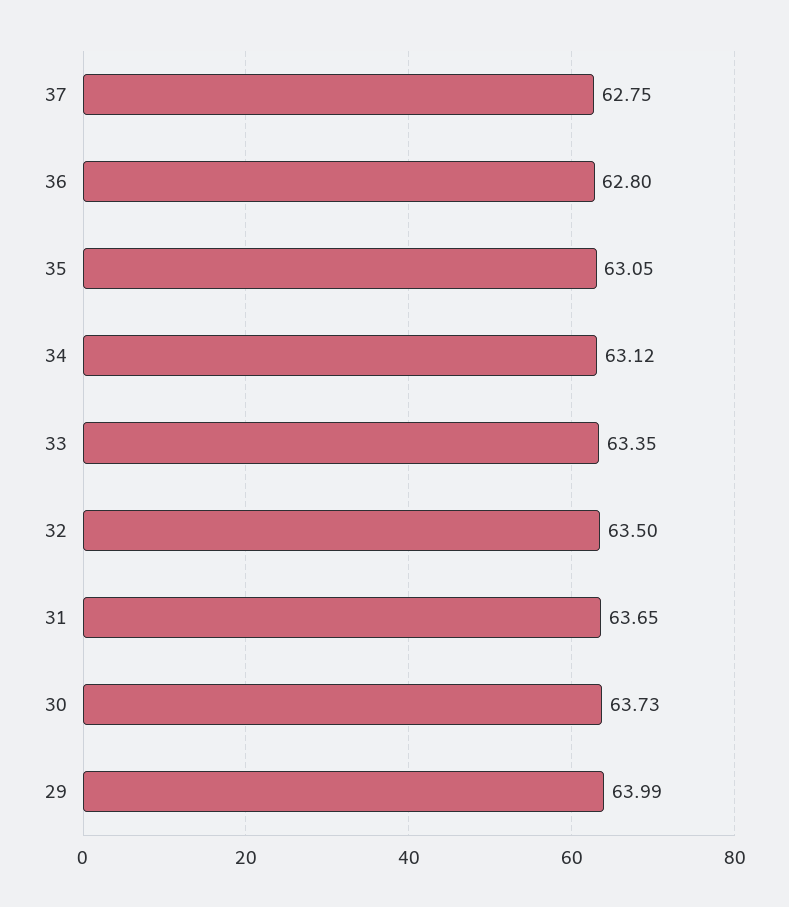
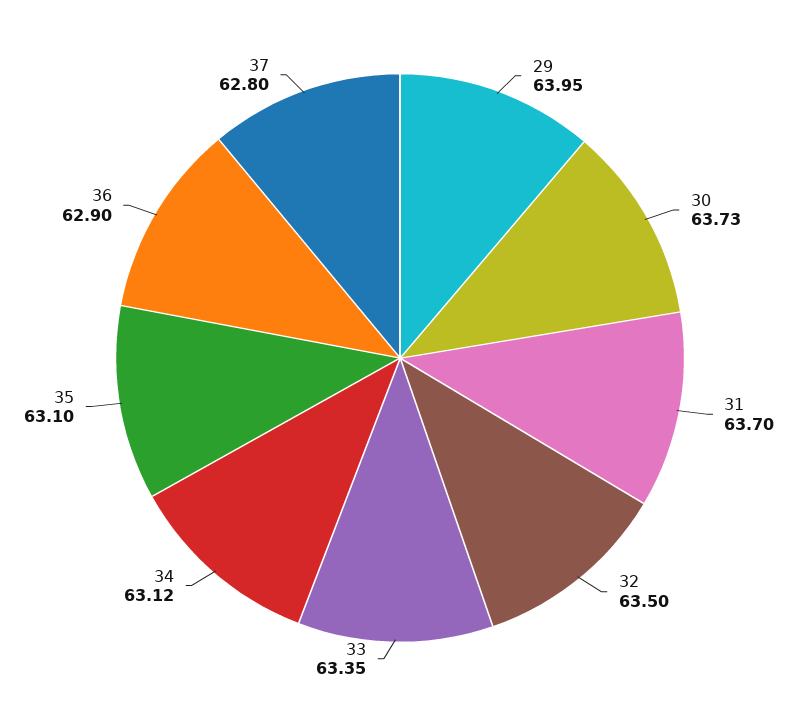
  {
-   "37": 62.75,
+   "37": 62.8,
-   "36": 62.8,
+   "36": 62.9,
-   "35": 63.05,
+   "35": 63.1,
    "34": 63.12,
    "33": 63.35,
    "32": 63.5,
-   "31": 63.65,
+   "31": 63.7,
    "30": 63.73,
-   "29": 63.99
+   "29": 63.95
  }

